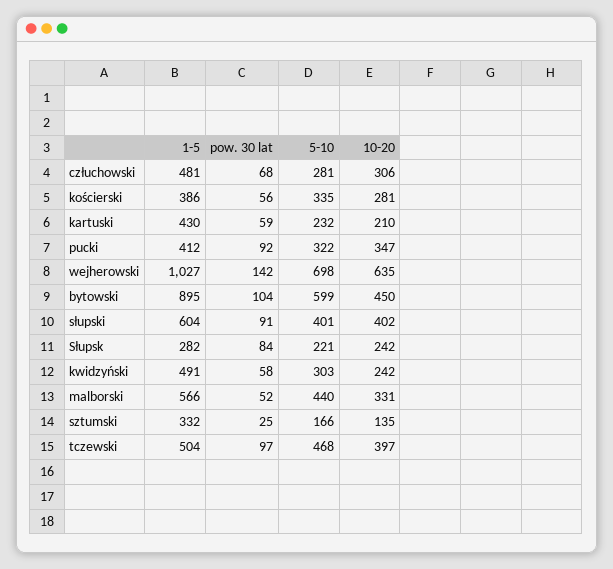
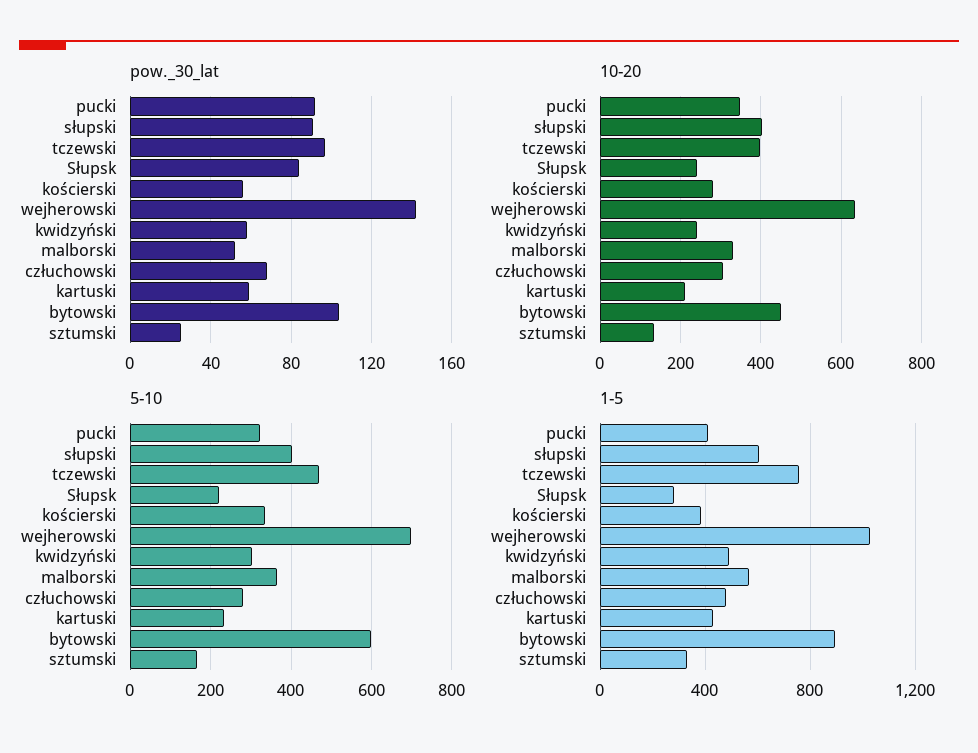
  {
    "1-5": {
      "człuchowski": 481,
      "kościerski": 386,
      "kartuski": 430,
      "pucki": 412,
      "wejherowski": 1027,
      "bytowski": 895,
      "słupski": 604,
      "Słupsk": 282,
      "kwidzyński": 491,
      "malborski": 566,
      "sztumski": 332,
-     "tczewski": 504
+     "tczewski": 750
    },
    "pow. 30 lat": {
      "człuchowski": 68,
      "kościerski": 56,
      "kartuski": 59,
      "pucki": 92,
      "wejherowski": 142,
      "bytowski": 104,
      "słupski": 91,
      "Słupsk": 84,
      "kwidzyński": 58,
      "malborski": 52,
      "sztumski": 25,
      "tczewski": 97
    },
    "5-10": {
      "człuchowski": 281,
      "kościerski": 335,
      "kartuski": 232,
      "pucki": 322,
      "wejherowski": 698,
      "bytowski": 599,
      "słupski": 401,
      "Słupsk": 221,
      "kwidzyński": 303,
-     "malborski": 440,
+     "malborski": 360,
      "sztumski": 166,
      "tczewski": 468
    },
    "10-20": {
      "człuchowski": 306,
      "kościerski": 281,
      "kartuski": 210,
      "pucki": 347,
      "wejherowski": 635,
      "bytowski": 450,
      "słupski": 402,
      "Słupsk": 242,
      "kwidzyński": 242,
      "malborski": 331,
      "sztumski": 135,
      "tczewski": 397
    }
  }

